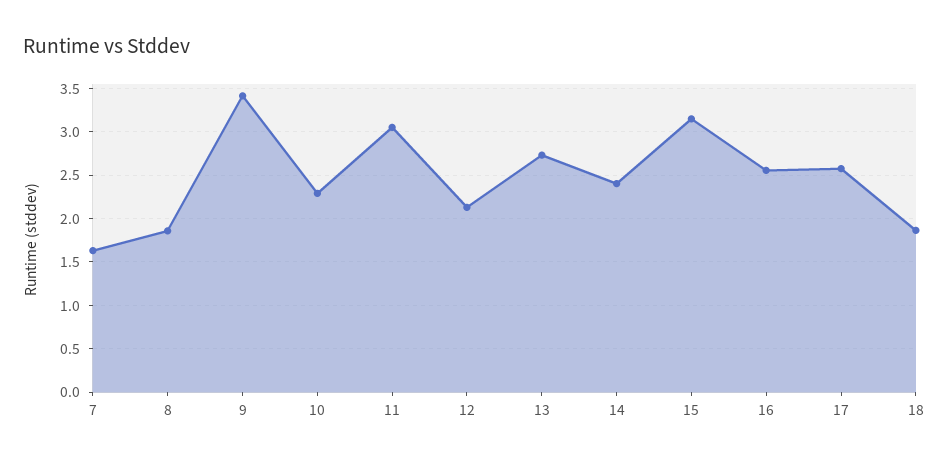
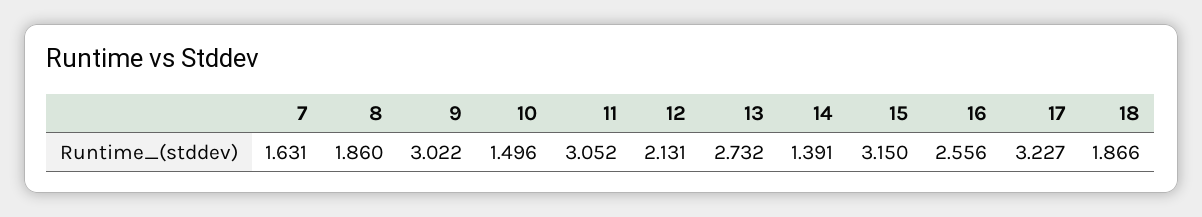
  {
    "7": 1.631,
    "8": 1.86,
-   "9": 3.4,
+   "9": 3.022,
-   "10": 2.3,
+   "10": 1.496,
    "11": 3.052,
    "12": 2.131,
    "13": 2.732,
-   "14": 2.4,
+   "14": 1.391,
    "15": 3.15,
    "16": 2.556,
-   "17": 2.6,
+   "17": 3.227,
    "18": 1.866
  }

